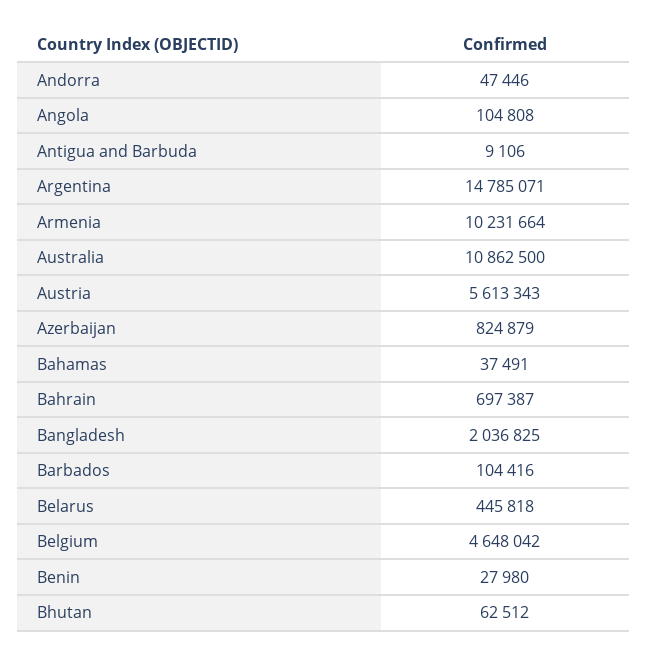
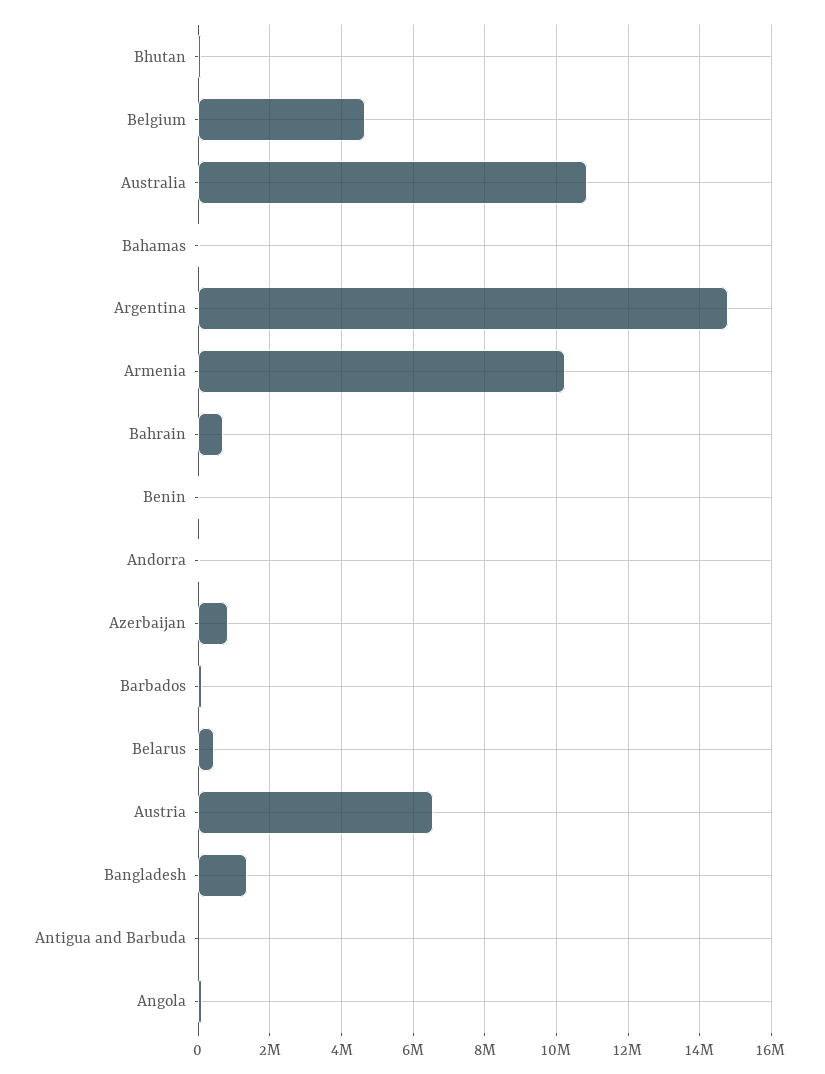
  {
    "Andorra": 47446,
    "Angola": 104808,
    "Antigua and Barbuda": 9106,
    "Argentina": 14785071,
    "Armenia": 10231664,
    "Australia": 10862500,
-   "Austria": 5613343,
+   "Austria": 6600000,
    "Azerbaijan": 824879,
    "Bahamas": 37491,
    "Bahrain": 697387,
-   "Bangladesh": 2036825,
+   "Bangladesh": 1400000,
    "Barbados": 104416,
    "Belarus": 445818,
    "Belgium": 4648042,
    "Benin": 27980,
    "Bhutan": 62512
  }

